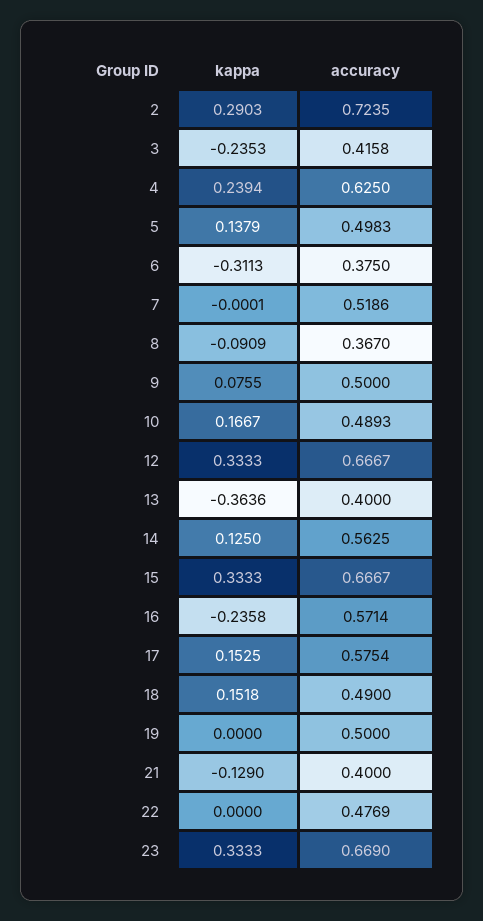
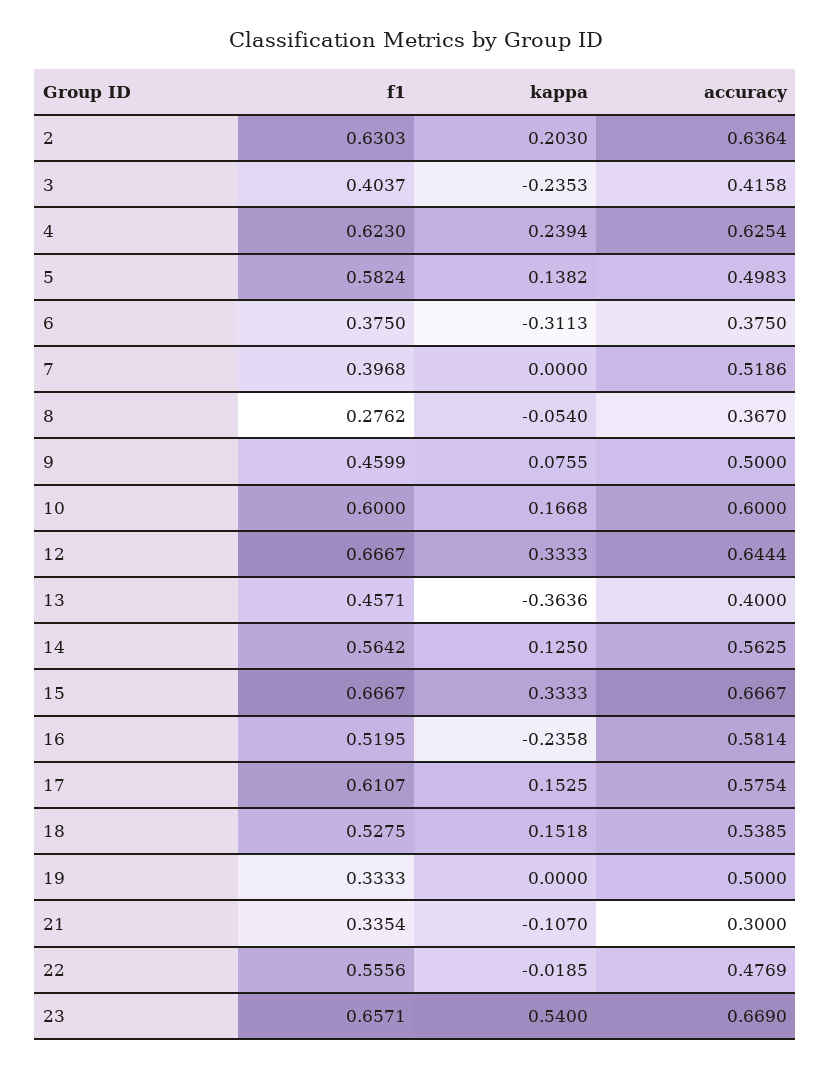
  {
    "kappa": {
-     "2": 0.2903,
+     "2": 0.203,
      "3": -0.2353,
      "4": 0.2394,
-     "5": 0.1379,
+     "5": 0.1382,
      "6": -0.3113,
-     "7": -0.0001,
+     "7": 0,
-     "8": -0.0909,
+     "8": -0.054,
      "9": 0.0755,
-     "10": 0.1667,
+     "10": 0.1668,
      "12": 0.3333,
      "13": -0.3636,
      "14": 0.125,
      "15": 0.3333,
      "16": -0.2358,
      "17": 0.1525,
      "18": 0.1518,
      "19": 0,
-     "21": -0.129,
+     "21": -0.107,
-     "22": 0,
+     "22": -0.0185,
-     "23": 0.3333
+     "23": 0.54
    },
    "accuracy": {
-     "2": 0.7235,
+     "2": 0.6364,
      "3": 0.4158,
-     "4": 0.625,
+     "4": 0.6254,
      "5": 0.4983,
      "6": 0.375,
      "7": 0.5186,
      "8": 0.367,
      "9": 0.5,
-     "10": 0.4893,
+     "10": 0.6,
-     "12": 0.6667,
+     "12": 0.6444,
      "13": 0.4,
      "14": 0.5625,
      "15": 0.6667,
-     "16": 0.5714,
+     "16": 0.5814,
      "17": 0.5754,
-     "18": 0.49,
+     "18": 0.5385,
      "19": 0.5,
-     "21": 0.4,
+     "21": 0.3,
      "22": 0.4769,
      "23": 0.669
-   }
+   },
+   "f1": {
+     "2": 0.6303,
+     "3": 0.4037,
+     "4": 0.623,
+     "5": 0.5824,
+     "6": 0.375,
+     "7": 0.3968,
+     "8": 0.2762,
+     "9": 0.4599,
+     "10": 0.6,
+     "12": 0.6667,
+     "13": 0.4571,
+     "14": 0.5642,
+     "15": 0.6667,
+     "16": 0.5195,
+     "17": 0.6107,
+     "18": 0.5275,
+     "19": 0.3333,
+     "21": 0.3354,
+     "22": 0.5556,
+     "23": 0.6571
+   }
  }

